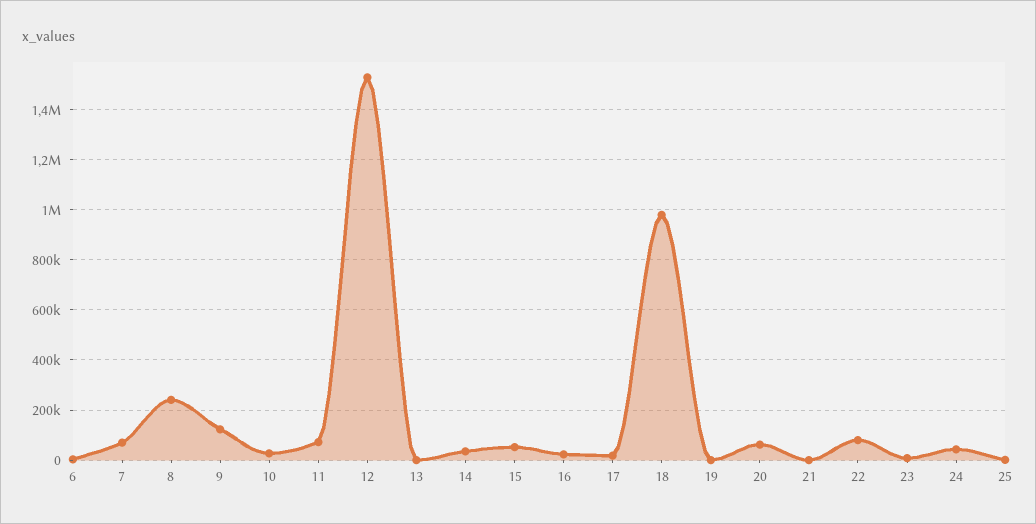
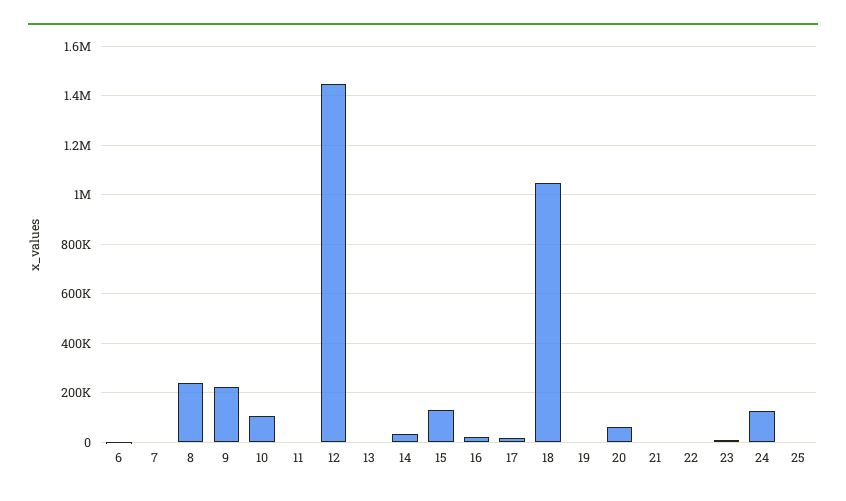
  {
    "6": 0,
-   "7": 75000,
+   "7": 0,
    "8": 250000,
-   "9": 125000,
+   "9": 225000,
-   "10": 25000,
+   "10": 100000,
-   "11": 75000,
+   "11": 0,
-   "12": 1525000,
+   "12": 1450000,
    "13": 0,
    "14": 25000,
-   "15": 50000,
+   "15": 125000,
    "16": 25000,
    "17": 25000,
-   "18": 975000,
+   "18": 1050000,
    "19": 0,
    "20": 50000,
    "21": 0,
-   "22": 75000,
+   "22": 0,
    "23": 0,
-   "24": 50000,
+   "24": 125000,
    "25": 0
  }

